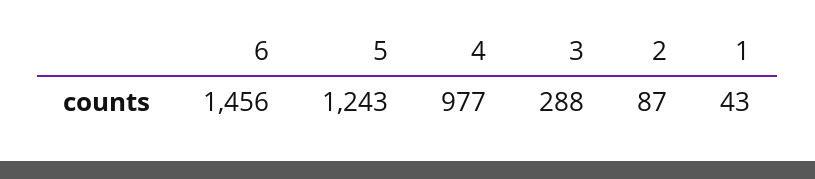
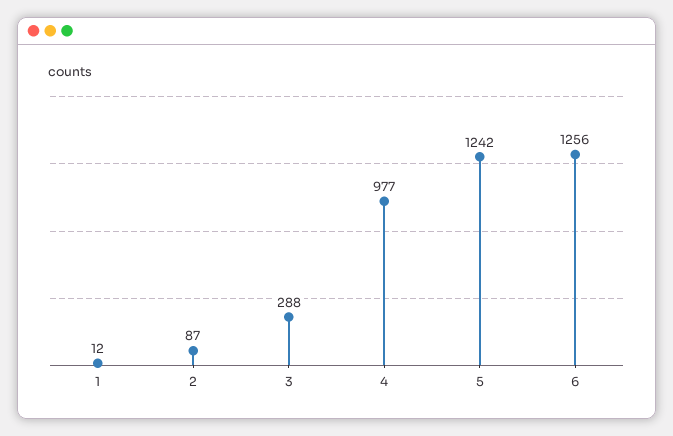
  {
-   "6": 1456,
+   "6": 1256,
-   "5": 1243,
+   "5": 1242,
    "4": 977,
    "3": 288,
    "2": 87,
-   "1": 43
+   "1": 12
  }

